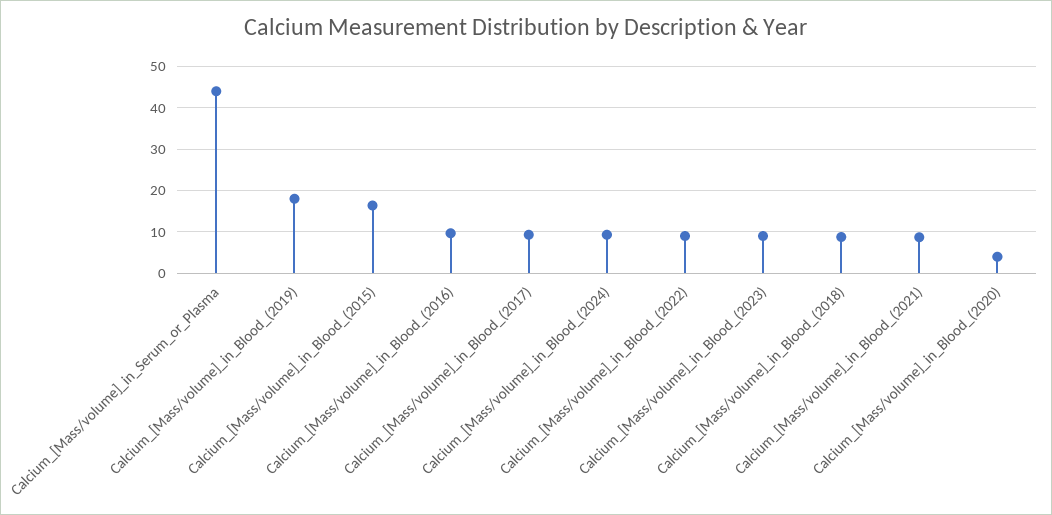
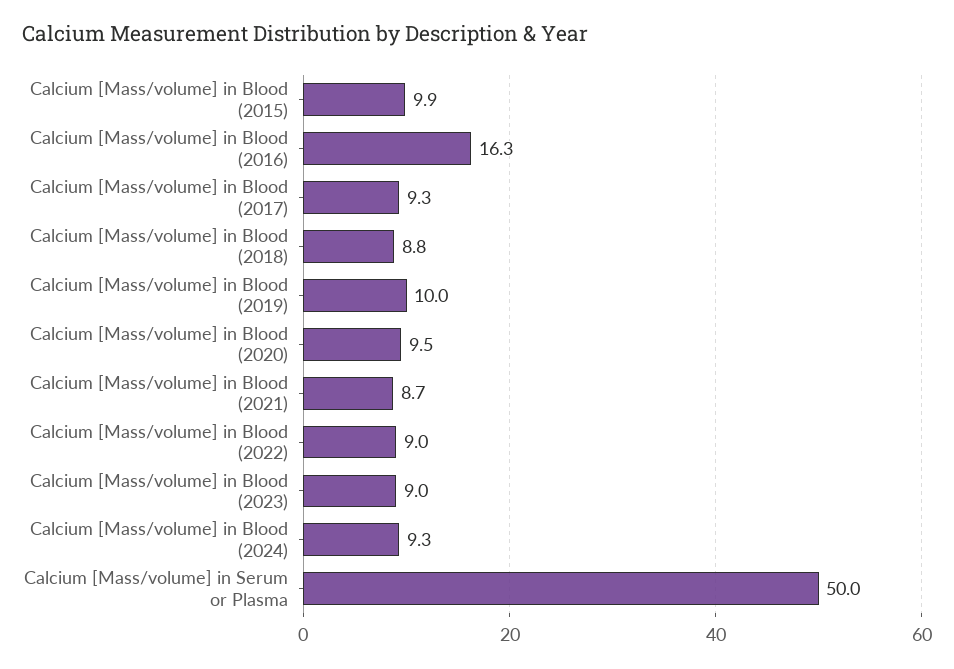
  {
-   "Calcium_[Mass/volume]_in_Serum_or_Plasma": 44,
+   "Calcium_[Mass/volume]_in_Serum_or_Plasma": 50,
-   "Calcium_[Mass/volume]_in_Blood_(2019)": 18,
+   "Calcium_[Mass/volume]_in_Blood_(2019)": 10,
-   "Calcium_[Mass/volume]_in_Blood_(2015)": 16,
+   "Calcium_[Mass/volume]_in_Blood_(2015)": 9.9,
-   "Calcium_[Mass/volume]_in_Blood_(2016)": 10,
+   "Calcium_[Mass/volume]_in_Blood_(2016)": 16.3,
    "Calcium_[Mass/volume]_in_Blood_(2017)": 9.3,
    "Calcium_[Mass/volume]_in_Blood_(2024)": 9.3,
    "Calcium_[Mass/volume]_in_Blood_(2022)": 9,
    "Calcium_[Mass/volume]_in_Blood_(2023)": 9,
    "Calcium_[Mass/volume]_in_Blood_(2018)": 8.8,
    "Calcium_[Mass/volume]_in_Blood_(2021)": 8.7,
-   "Calcium_[Mass/volume]_in_Blood_(2020)": 4
+   "Calcium_[Mass/volume]_in_Blood_(2020)": 9.5
  }

